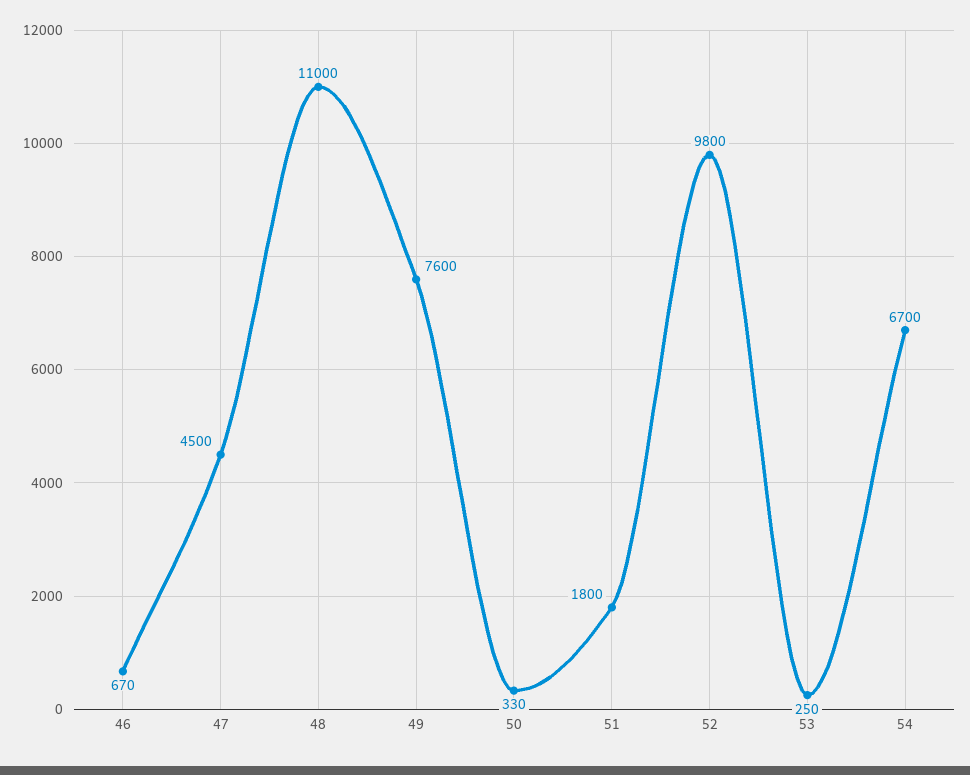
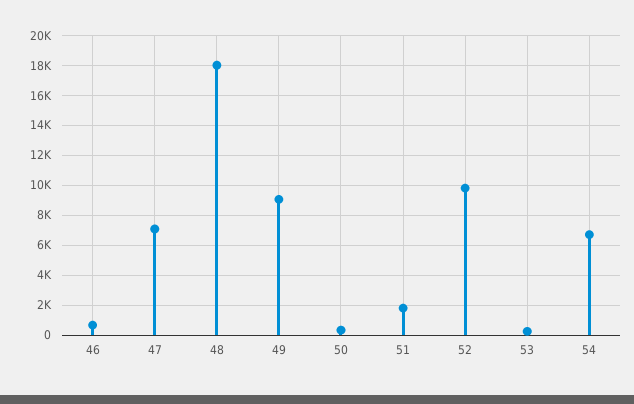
  {
    "46": 670,
-   "47": 4500,
+   "47": 7000,
-   "48": 11000,
+   "48": 18000,
-   "49": 7600,
+   "49": 9000,
    "50": 330,
    "51": 1800,
    "52": 9800,
    "53": 250,
    "54": 6700
  }

